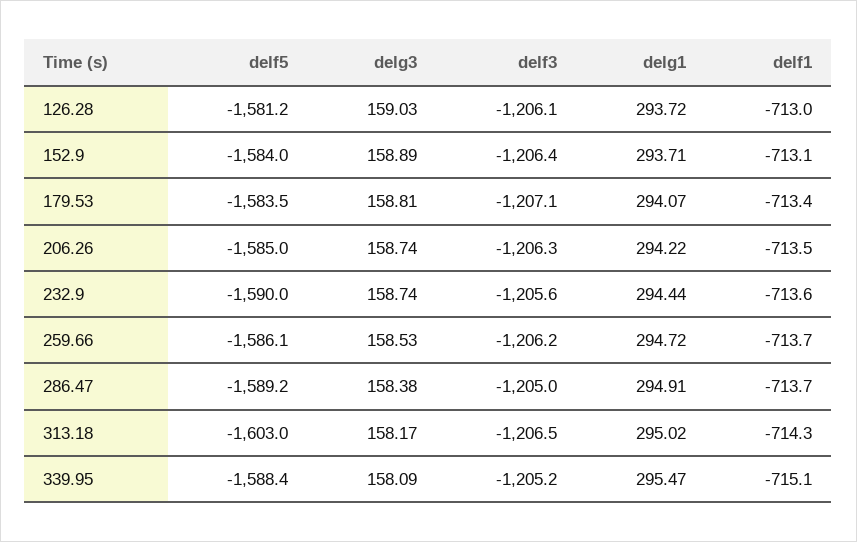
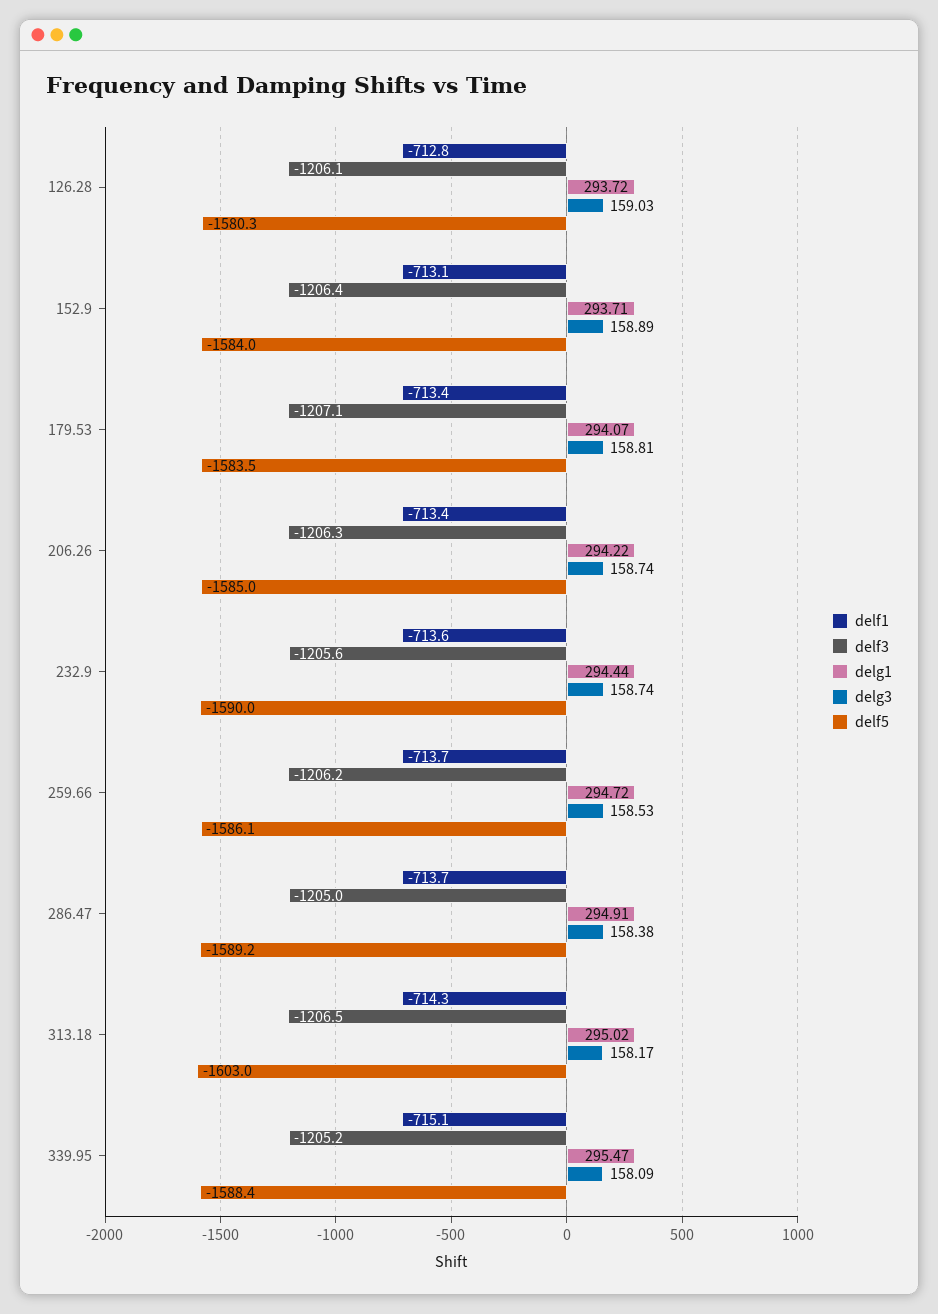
  {
    "delf5": {
-     "126.28": -1581.2,
+     "126.28": -1580.3,
      "152.9": -1584,
      "179.53": -1583.5,
      "206.26": -1585,
      "232.9": -1590,
      "259.66": -1586.1,
      "286.47": -1589.2,
      "313.18": -1603,
      "339.95": -1588.4
    },
    "delg3": {
      "126.28": 159.03,
      "152.9": 158.89,
      "179.53": 158.81,
      "206.26": 158.74,
      "232.9": 158.74,
      "259.66": 158.53,
      "286.47": 158.38,
      "313.18": 158.17,
      "339.95": 158.09
    },
    "delf3": {
      "126.28": -1206.1,
      "152.9": -1206.4,
      "179.53": -1207.1,
      "206.26": -1206.3,
      "232.9": -1205.6,
      "259.66": -1206.2,
      "286.47": -1205,
      "313.18": -1206.5,
      "339.95": -1205.2
    },
    "delg1": {
      "126.28": 293.72,
      "152.9": 293.71,
      "179.53": 294.07,
      "206.26": 294.22,
      "232.9": 294.44,
      "259.66": 294.72,
      "286.47": 294.91,
      "313.18": 295.02,
      "339.95": 295.47
    },
    "delf1": {
-     "126.28": -713,
+     "126.28": -712.8,
      "152.9": -713.1,
      "179.53": -713.4,
-     "206.26": -713.5,
+     "206.26": -713.4,
      "232.9": -713.6,
      "259.66": -713.7,
      "286.47": -713.7,
      "313.18": -714.3,
      "339.95": -715.1
    }
  }

